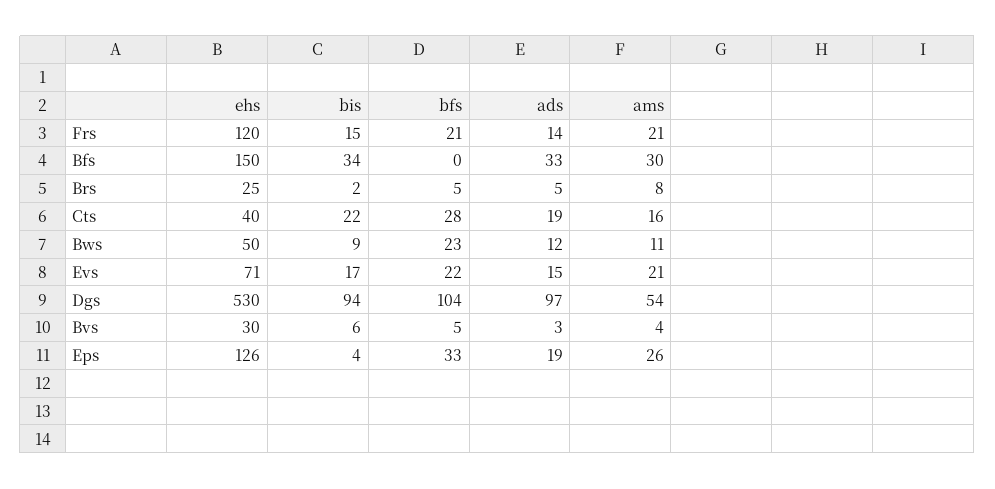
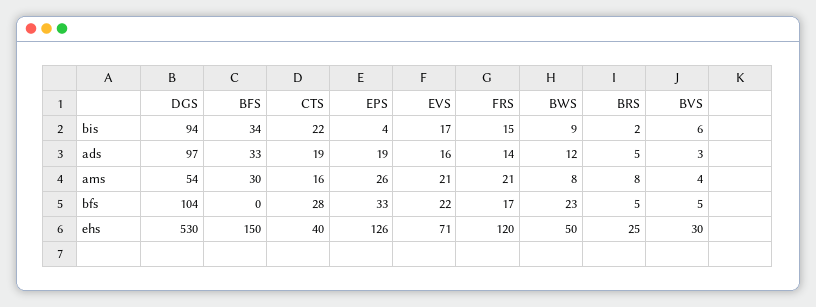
  {
    "ehs": {
      "Frs": 120,
      "Bfs": 150,
      "Brs": 25,
      "Cts": 40,
      "Bws": 50,
      "Evs": 71,
      "Dgs": 530,
      "Bvs": 30,
      "Eps": 126
    },
    "bis": {
      "Frs": 15,
      "Bfs": 34,
      "Brs": 2,
      "Cts": 22,
      "Bws": 9,
      "Evs": 17,
      "Dgs": 94,
      "Bvs": 6,
      "Eps": 4
    },
    "bfs": {
-     "Frs": 21,
+     "Frs": 17,
      "Bfs": 0,
      "Brs": 5,
      "Cts": 28,
      "Bws": 23,
      "Evs": 22,
      "Dgs": 104,
      "Bvs": 5,
      "Eps": 33
    },
    "ads": {
      "Frs": 14,
      "Bfs": 33,
      "Brs": 5,
      "Cts": 19,
      "Bws": 12,
-     "Evs": 15,
+     "Evs": 16,
      "Dgs": 97,
      "Bvs": 3,
      "Eps": 19
    },
    "ams": {
      "Frs": 21,
      "Bfs": 30,
      "Brs": 8,
      "Cts": 16,
-     "Bws": 11,
+     "Bws": 8,
      "Evs": 21,
      "Dgs": 54,
      "Bvs": 4,
      "Eps": 26
    }
  }

